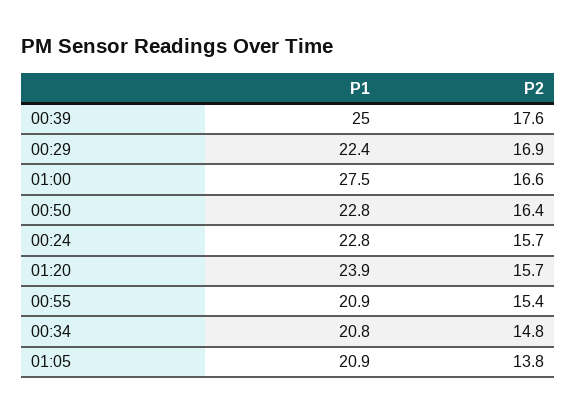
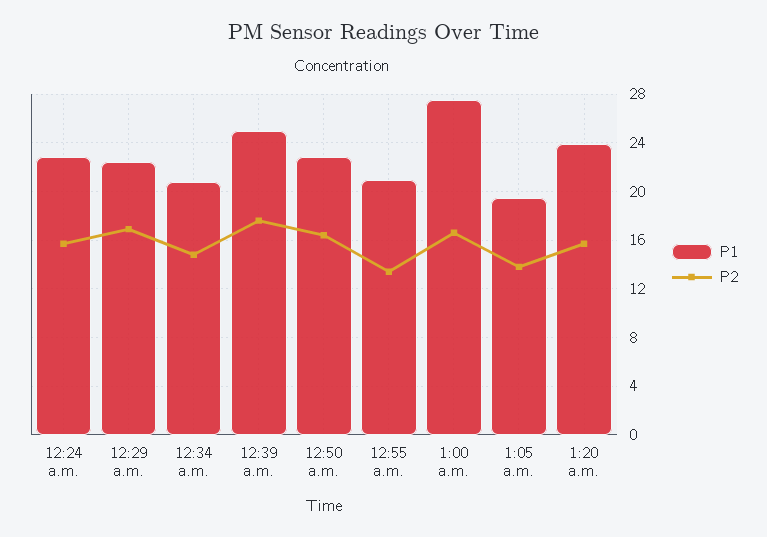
  {
    "P1": {
      "00:39": 25,
      "00:29": 22.4,
      "01:00": 27.5,
      "00:50": 22.8,
      "00:24": 22.8,
      "01:20": 23.9,
      "00:55": 20.9,
      "00:34": 20.8,
-     "01:05": 20.9
+     "01:05": 19.5
    },
    "P2": {
      "00:39": 17.6,
      "00:29": 16.9,
      "01:00": 16.6,
      "00:50": 16.4,
      "00:24": 15.7,
      "01:20": 15.7,
-     "00:55": 15.4,
+     "00:55": 13.5,
      "00:34": 14.8,
      "01:05": 13.8
    }
  }

